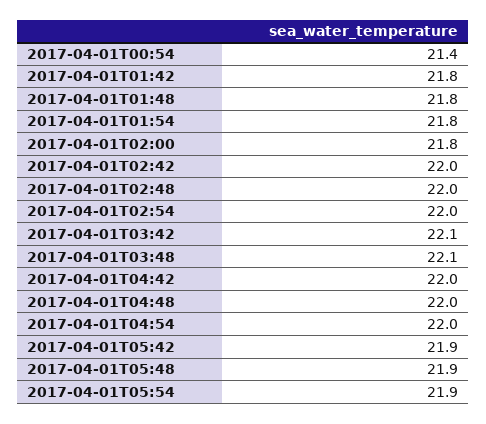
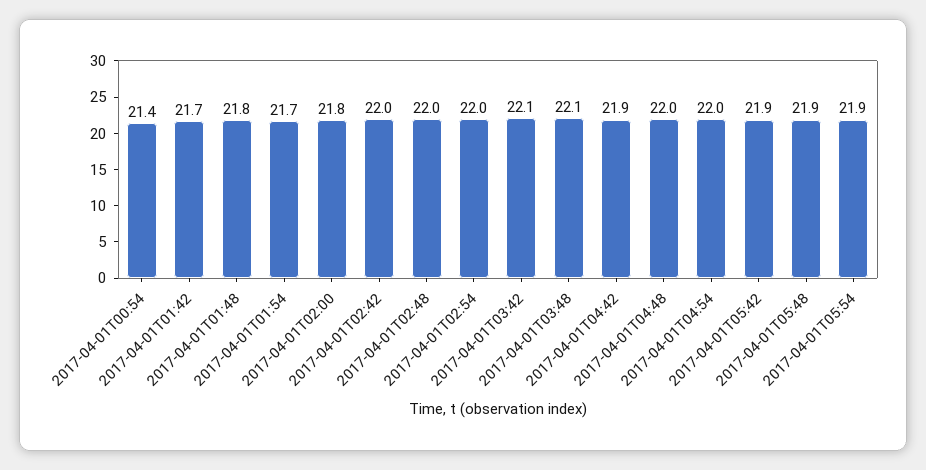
  {
    "2017-04-01T00:54": 21.4,
-   "2017-04-01T01:42": 21.8,
+   "2017-04-01T01:42": 21.7,
    "2017-04-01T01:48": 21.8,
-   "2017-04-01T01:54": 21.8,
+   "2017-04-01T01:54": 21.7,
    "2017-04-01T02:00": 21.8,
    "2017-04-01T02:42": 22,
    "2017-04-01T02:48": 22,
    "2017-04-01T02:54": 22,
    "2017-04-01T03:42": 22.1,
    "2017-04-01T03:48": 22.1,
-   "2017-04-01T04:42": 22,
+   "2017-04-01T04:42": 21.9,
    "2017-04-01T04:48": 22,
    "2017-04-01T04:54": 22,
    "2017-04-01T05:42": 21.9,
    "2017-04-01T05:48": 21.9,
    "2017-04-01T05:54": 21.9
  }

